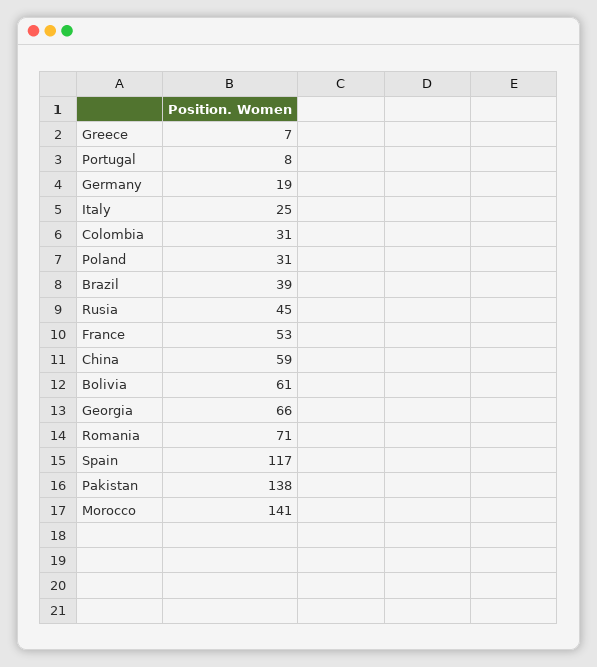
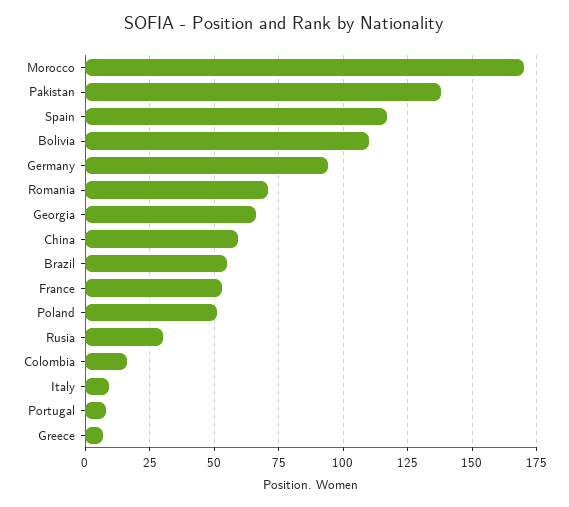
  {
    "Greece": 7,
    "Portugal": 8,
-   "Germany": 19,
+   "Germany": 95,
-   "Italy": 25,
+   "Italy": 10,
-   "Colombia": 31,
+   "Colombia": 15,
-   "Poland": 31,
+   "Poland": 50,
-   "Brazil": 39,
+   "Brazil": 55,
-   "Rusia": 45,
+   "Rusia": 30,
    "France": 53,
    "China": 59,
-   "Bolivia": 61,
+   "Bolivia": 110,
    "Georgia": 66,
    "Romania": 71,
    "Spain": 117,
    "Pakistan": 138,
-   "Morocco": 141
+   "Morocco": 170
  }

